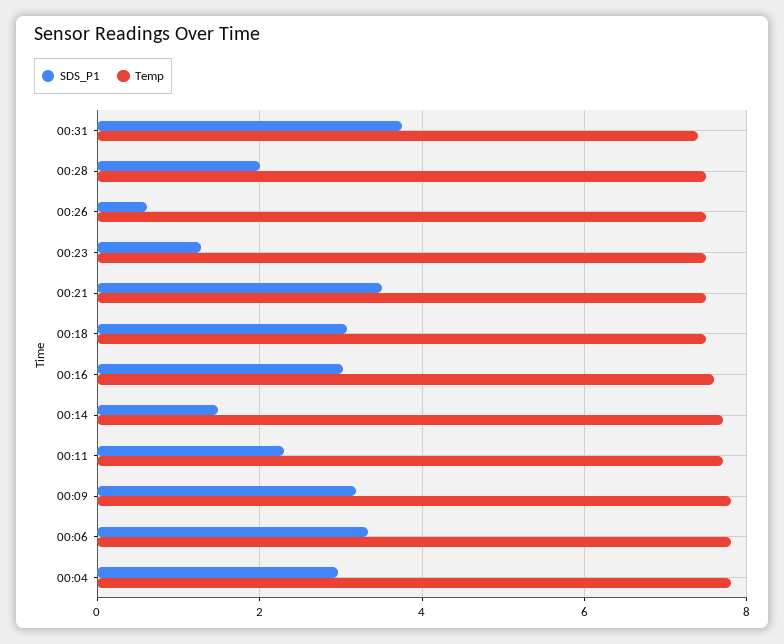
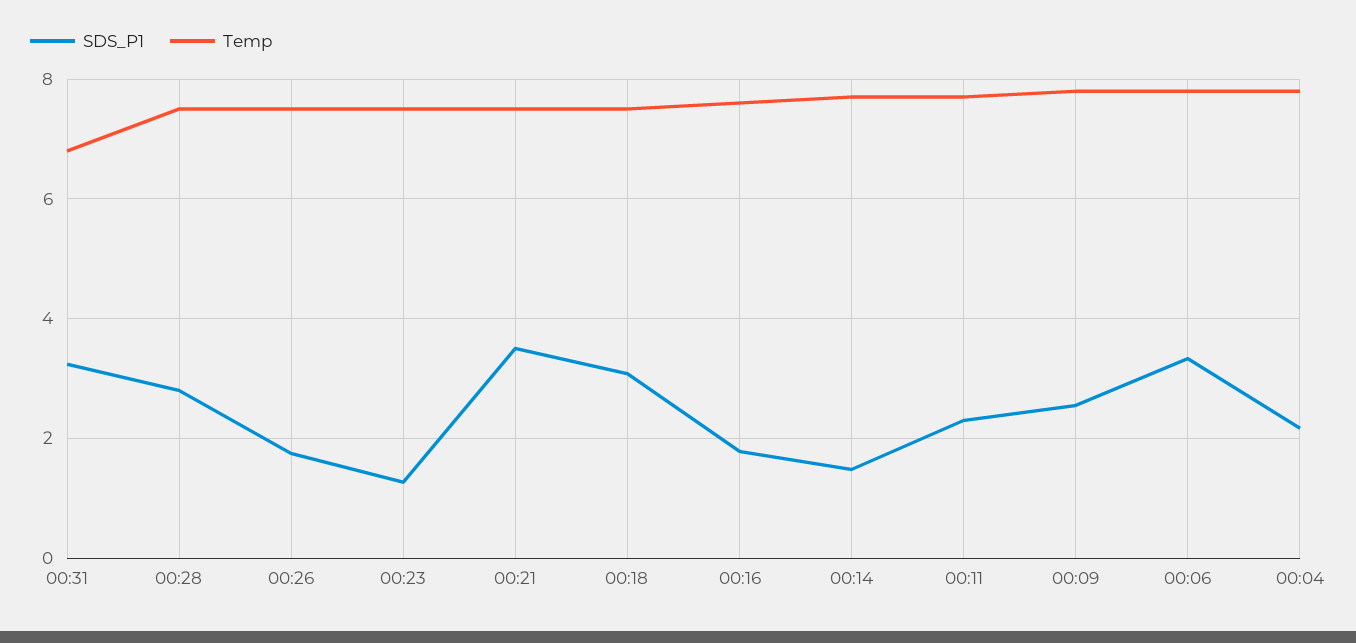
  {
    "SDS_P1": {
-     "00:31": 3.8,
+     "00:31": 3.2,
-     "00:28": 2,
+     "00:28": 2.8,
-     "00:26": 0.6,
+     "00:26": 1.8,
      "00:23": 1.2,
      "00:21": 3.6,
      "00:18": 3,
-     "00:16": 3,
+     "00:16": 1.8,
      "00:14": 1.4,
      "00:11": 2.4,
-     "00:09": 3.2,
+     "00:09": 2.6,
      "00:06": 3.4,
-     "00:04": 3
+     "00:04": 2.2
    },
    "Temp": {
-     "00:31": 7.4,
+     "00:31": 6.8,
      "00:28": 7.6,
      "00:26": 7.6,
      "00:23": 7.6,
      "00:21": 7.6,
      "00:18": 7.6,
      "00:16": 7.6,
      "00:14": 7.8,
      "00:11": 7.8,
      "00:09": 7.8,
      "00:06": 7.8,
      "00:04": 7.8
    }
  }

